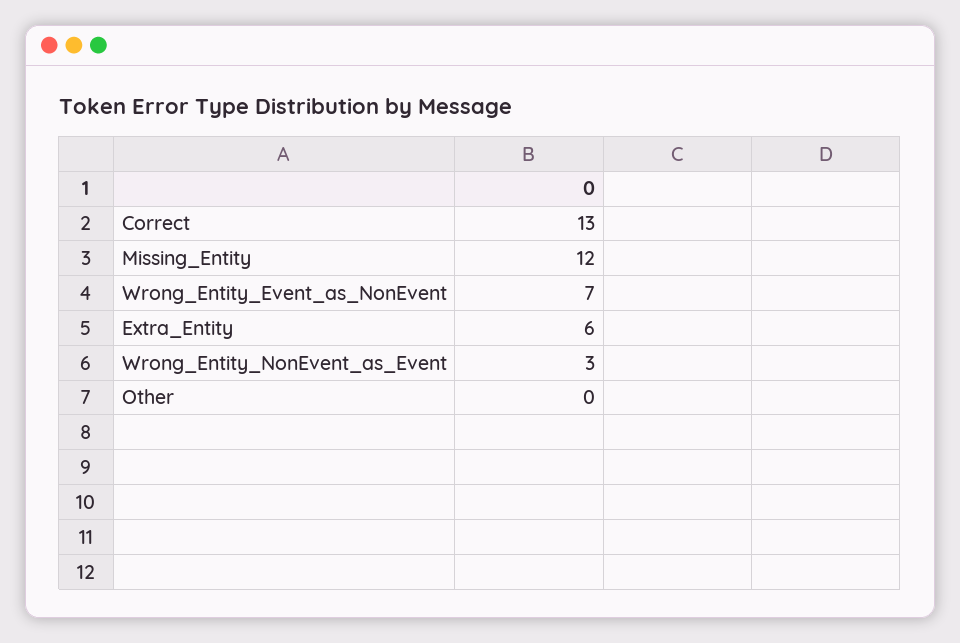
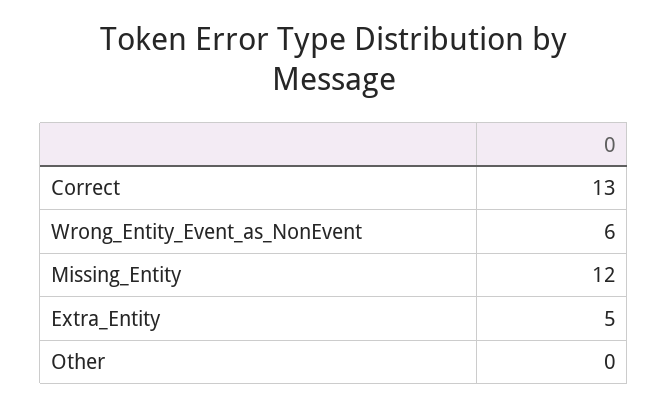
  {
    "Correct": 13,
    "Missing_Entity": 12,
-   "Wrong_Entity_Event_as_NonEvent": 7,
+   "Wrong_Entity_Event_as_NonEvent": 6,
-   "Extra_Entity": 6,
+   "Extra_Entity": 5,
-   "Wrong_Entity_NonEvent_as_Event": 3,
    "Other": 0
  }

